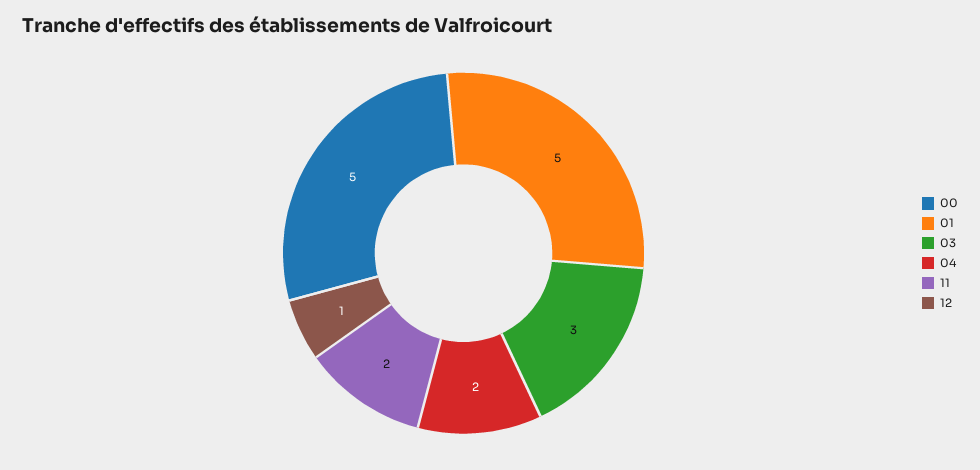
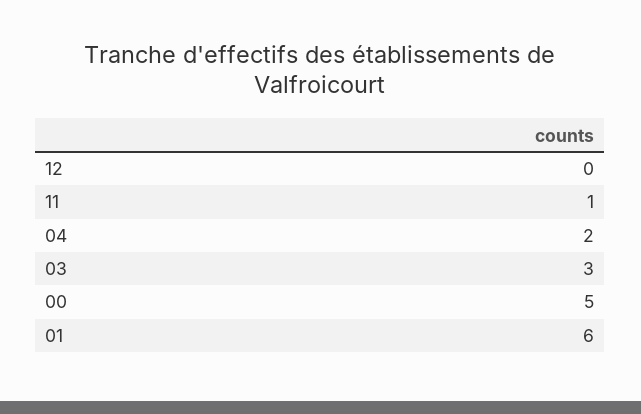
  {
    "00": 5,
-   "01": 5,
+   "01": 6,
    "03": 3,
    "04": 2,
-   "11": 2,
+   "11": 1,
-   "12": 1
+   "12": 0
  }

